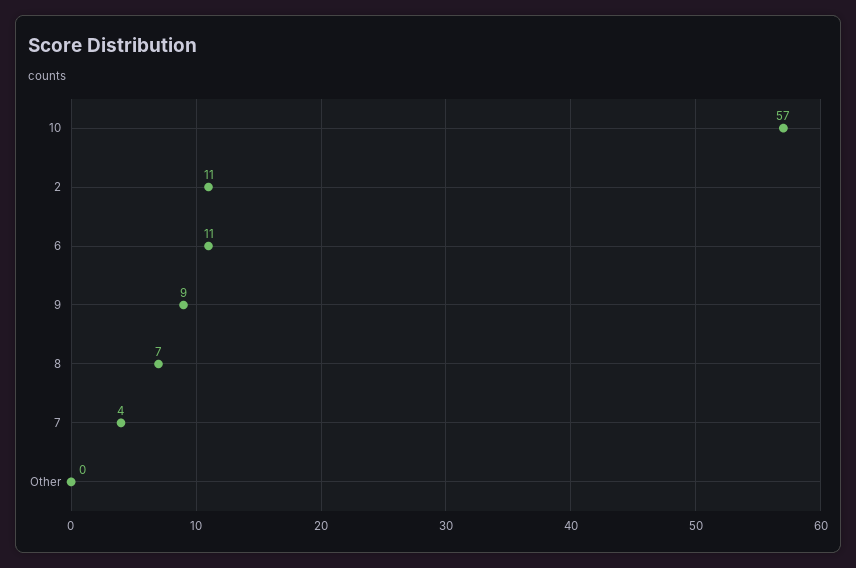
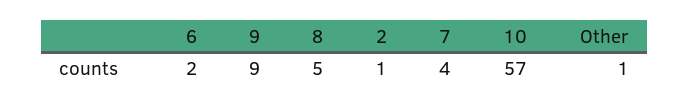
  {
    "10": 57,
-   "2": 11,
+   "2": 1,
-   "6": 11,
+   "6": 2,
    "9": 9,
-   "8": 7,
+   "8": 5,
    "7": 4,
-   "Other": 0
+   "Other": 1
  }

